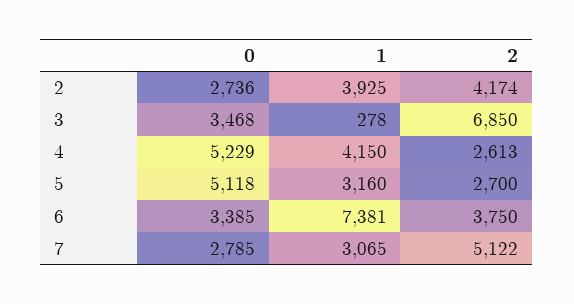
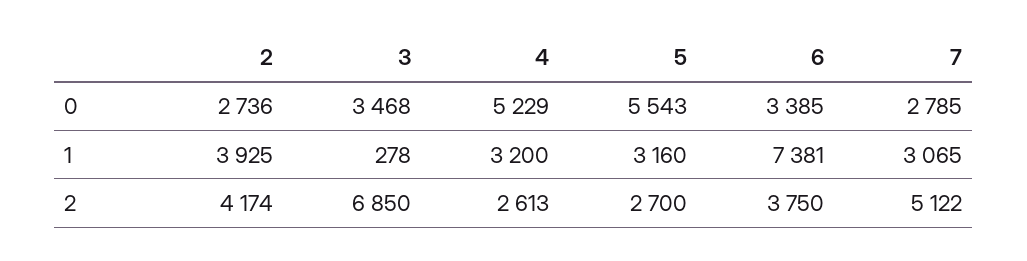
  {
    "0": {
      "2": 2736,
      "3": 3468,
      "4": 5229,
-     "5": 5118,
+     "5": 5543,
      "6": 3385,
      "7": 2785
    },
    "1": {
      "2": 3925,
      "3": 278,
-     "4": 4150,
+     "4": 3200,
      "5": 3160,
      "6": 7381,
      "7": 3065
    },
    "2": {
      "2": 4174,
      "3": 6850,
      "4": 2613,
      "5": 2700,
      "6": 3750,
      "7": 5122
    }
  }

